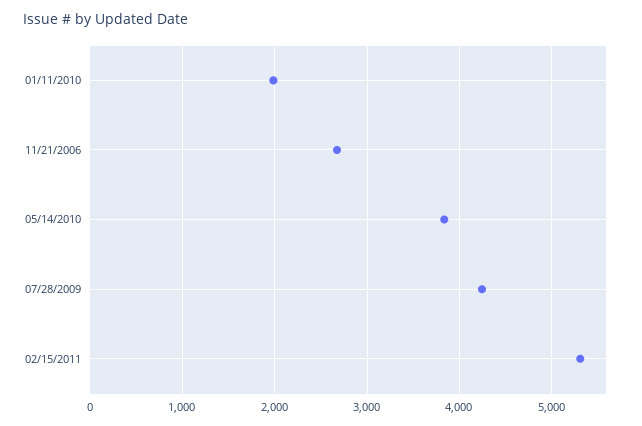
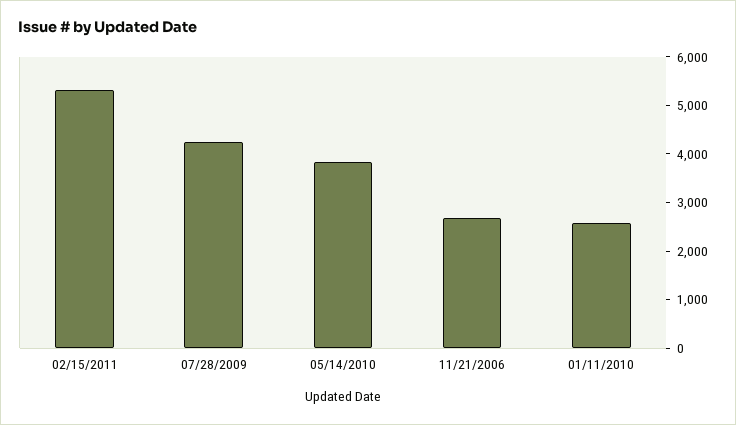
  {
-   "01/11/2010": 2000,
+   "01/11/2010": 2600,
    "11/21/2006": 2700,
    "05/14/2010": 3800,
    "07/28/2009": 4200,
    "02/15/2011": 5300
  }

